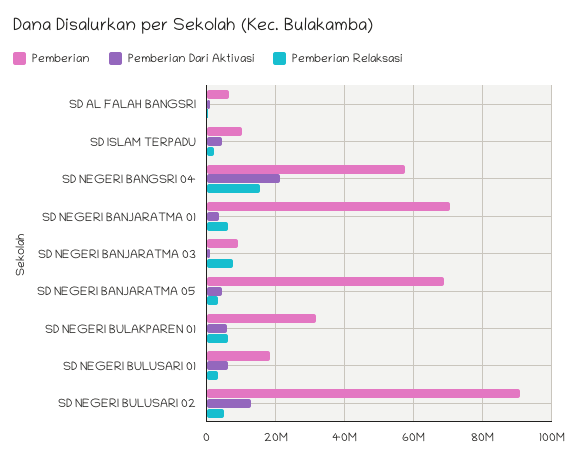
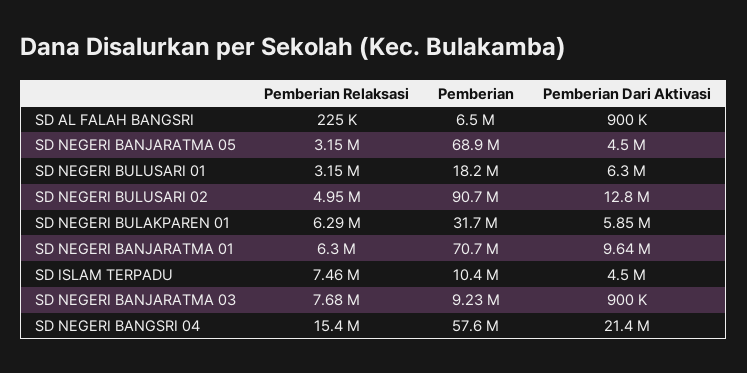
  {
    "Pemberian": {
      "SD AL FALAH BANGSRI": 6500000,
      "SD ISLAM TERPADU": 10400000,
      "SD NEGERI BANGSRI 04": 57600000,
      "SD NEGERI BANJARATMA 01": 70700000,
      "SD NEGERI BANJARATMA 03": 9230000,
      "SD NEGERI BANJARATMA 05": 68900000,
      "SD NEGERI BULAKPAREN 01": 31700000,
      "SD NEGERI BULUSARI 01": 18200000,
      "SD NEGERI BULUSARI 02": 90700000
    },
    "Pemberian Dari Aktivasi": {
      "SD AL FALAH BANGSRI": 900000,
      "SD ISLAM TERPADU": 4500000,
      "SD NEGERI BANGSRI 04": 21400000,
-     "SD NEGERI BANJARATMA 01": 4000000,
+     "SD NEGERI BANJARATMA 01": 9640000,
      "SD NEGERI BANJARATMA 03": 900000,
      "SD NEGERI BANJARATMA 05": 4500000,
      "SD NEGERI BULAKPAREN 01": 5850000,
      "SD NEGERI BULUSARI 01": 6300000,
      "SD NEGERI BULUSARI 02": 12800000
    },
    "Pemberian Relaksasi": {
      "SD AL FALAH BANGSRI": 225000,
-     "SD ISLAM TERPADU": 2000000,
+     "SD ISLAM TERPADU": 7460000,
      "SD NEGERI BANGSRI 04": 15400000,
      "SD NEGERI BANJARATMA 01": 6300000,
      "SD NEGERI BANJARATMA 03": 7680000,
      "SD NEGERI BANJARATMA 05": 3150000,
      "SD NEGERI BULAKPAREN 01": 6290000,
      "SD NEGERI BULUSARI 01": 3150000,
      "SD NEGERI BULUSARI 02": 4950000
    }
  }

